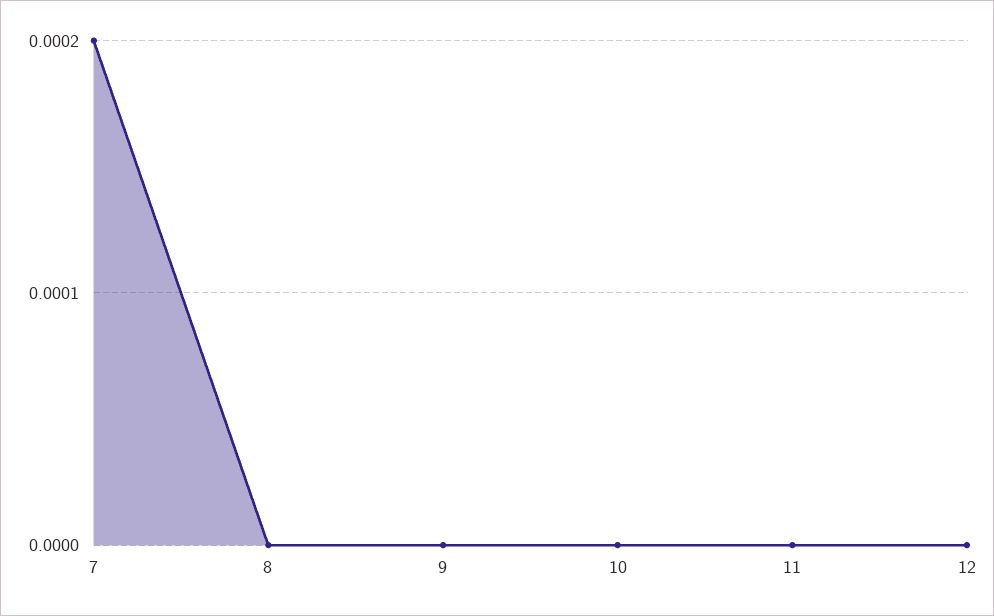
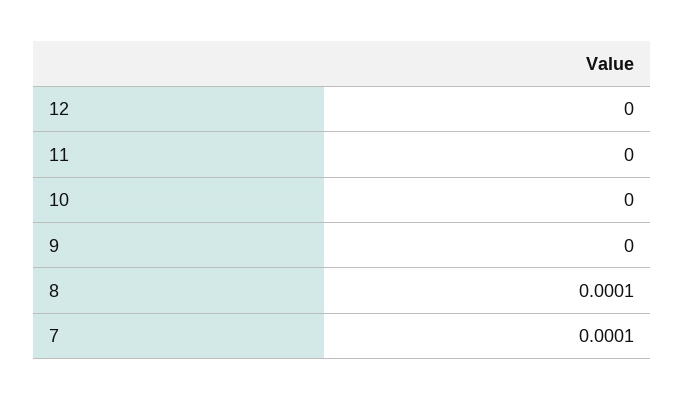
  {
-   "7": 0.0002,
+   "7": 0.0001,
-   "8": 0,
+   "8": 0.0001,
    "9": 0,
    "10": 0,
    "11": 0,
    "12": 0
  }

